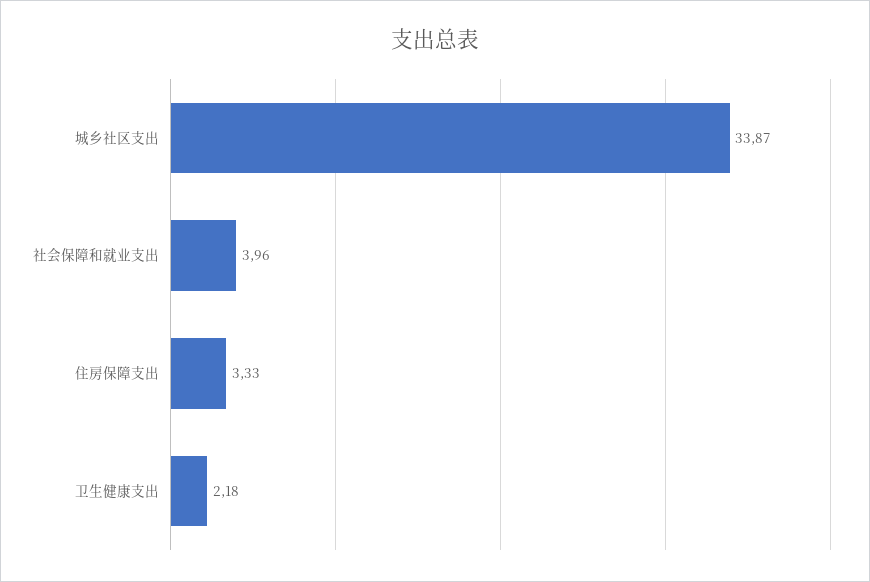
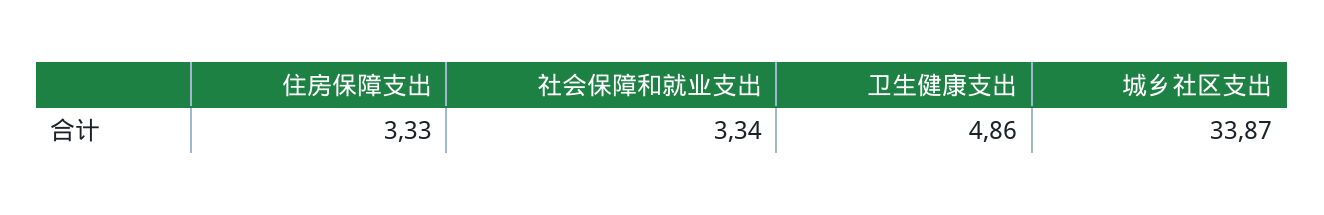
  {
    "城乡社区支出": 33.87,
-   "社会保障和就业支出": 3.96,
+   "社会保障和就业支出": 3.34,
    "住房保障支出": 3.33,
-   "卫生健康支出": 2.18
+   "卫生健康支出": 4.86
  }

